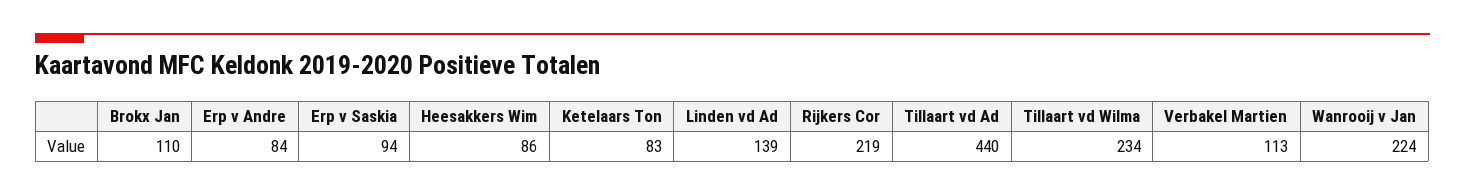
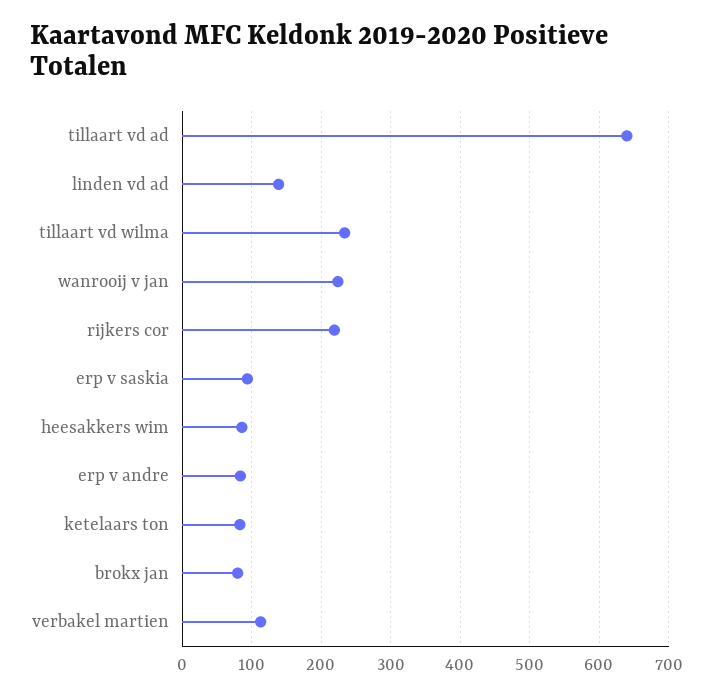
  {
-   "Brokx Jan": 110,
+   "Brokx Jan": 80,
    "Erp v Andre": 84,
    "Erp v Saskia": 94,
    "Heesakkers Wim": 86,
    "Ketelaars Ton": 83,
    "Linden vd Ad": 139,
    "Rijkers Cor": 219,
-   "Tillaart vd Ad": 440,
+   "Tillaart vd Ad": 640,
    "Tillaart vd Wilma": 234,
    "Verbakel Martien": 113,
    "Wanrooij v Jan": 224
  }

